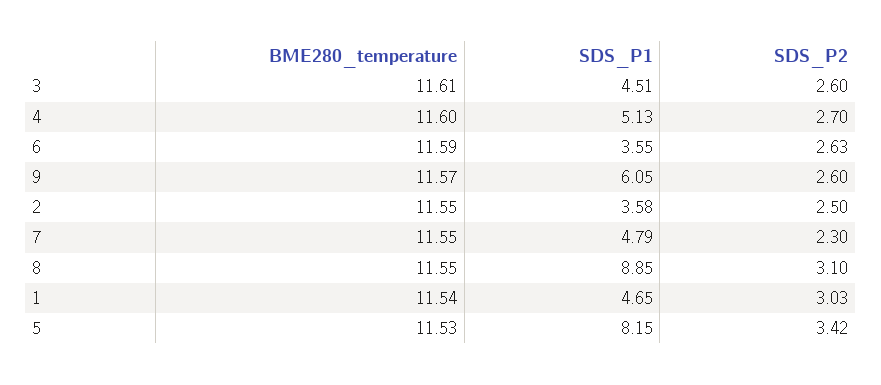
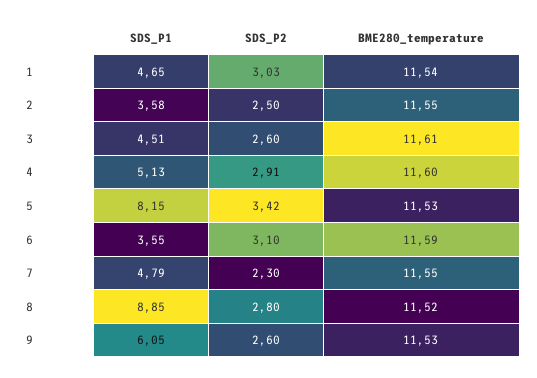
  {
    "BME280_temperature": {
      "3": 11.61,
      "4": 11.6,
      "6": 11.59,
-     "9": 11.57,
+     "9": 11.53,
      "2": 11.55,
      "7": 11.55,
-     "8": 11.55,
+     "8": 11.52,
      "1": 11.54,
      "5": 11.53
    },
    "SDS_P1": {
      "3": 4.51,
      "4": 5.13,
      "6": 3.55,
      "9": 6.05,
      "2": 3.58,
      "7": 4.79,
      "8": 8.85,
      "1": 4.65,
      "5": 8.15
    },
    "SDS_P2": {
      "3": 2.6,
-     "4": 2.7,
+     "4": 2.91,
-     "6": 2.63,
+     "6": 3.1,
      "9": 2.6,
      "2": 2.5,
      "7": 2.3,
-     "8": 3.1,
+     "8": 2.8,
      "1": 3.03,
      "5": 3.42
    }
  }

